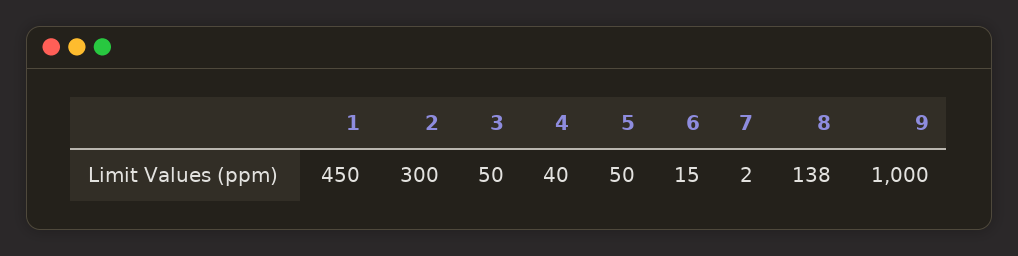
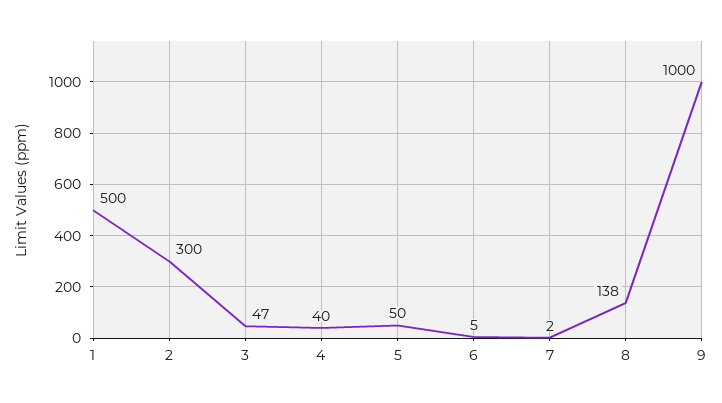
  {
-   "1": 450,
+   "1": 500,
    "2": 300,
-   "3": 50,
+   "3": 47,
    "4": 40,
    "5": 50,
-   "6": 15,
+   "6": 5,
    "7": 2,
    "8": 138,
    "9": 1000
  }

